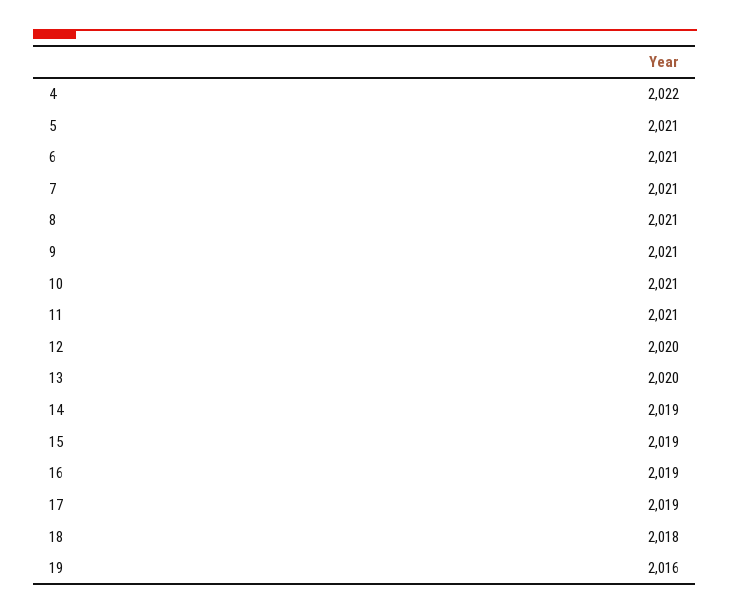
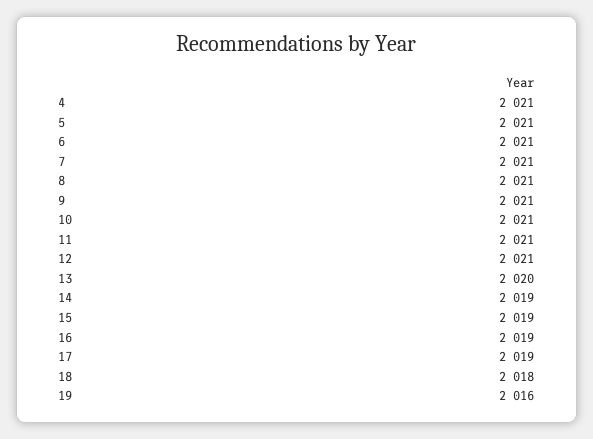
  {
-   "4": 2022,
+   "4": 2021,
    "5": 2021,
    "6": 2021,
    "7": 2021,
    "8": 2021,
    "9": 2021,
    "10": 2021,
    "11": 2021,
-   "12": 2020,
+   "12": 2021,
    "13": 2020,
    "14": 2019,
    "15": 2019,
    "16": 2019,
    "17": 2019,
    "18": 2018,
    "19": 2016
  }

